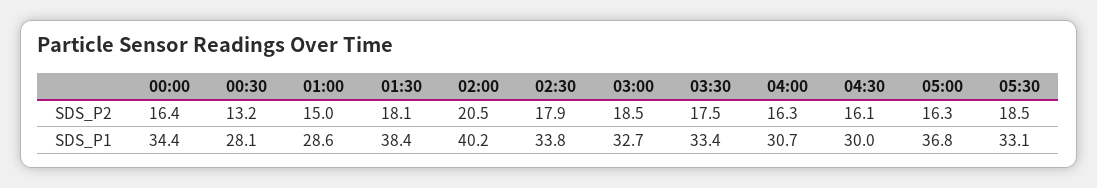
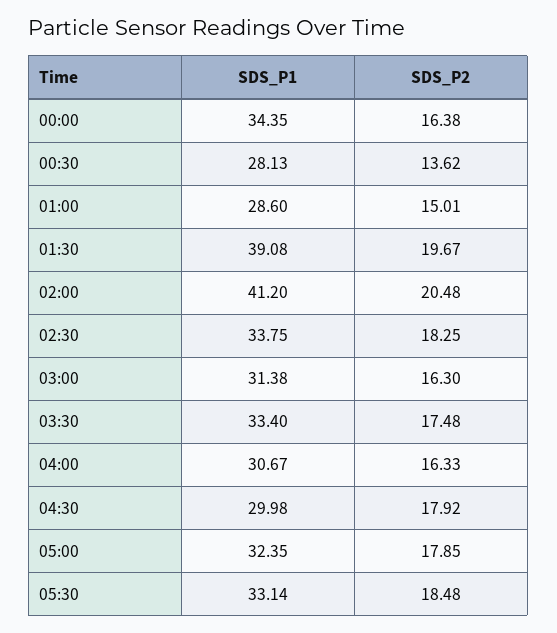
  {
    "00:00": {
      "SDS_P2": 16.38,
      "SDS_P1": 34.35
    },
    "00:30": {
-     "SDS_P2": 13.2,
+     "SDS_P2": 13.62,
      "SDS_P1": 28.13
    },
    "01:00": {
      "SDS_P2": 15.01,
      "SDS_P1": 28.6
    },
    "01:30": {
-     "SDS_P2": 18.1,
+     "SDS_P2": 19.67,
-     "SDS_P1": 38.4
+     "SDS_P1": 39.08
    },
    "02:00": {
      "SDS_P2": 20.48,
-     "SDS_P1": 40.2
+     "SDS_P1": 41.2
    },
    "02:30": {
-     "SDS_P2": 17.9,
+     "SDS_P2": 18.25,
      "SDS_P1": 33.75
    },
    "03:00": {
-     "SDS_P2": 18.5,
+     "SDS_P2": 16.3,
-     "SDS_P1": 32.7
+     "SDS_P1": 31.38
    },
    "03:30": {
      "SDS_P2": 17.48,
      "SDS_P1": 33.4
    },
    "04:00": {
      "SDS_P2": 16.33,
      "SDS_P1": 30.67
    },
    "04:30": {
-     "SDS_P2": 16.1,
+     "SDS_P2": 17.92,
      "SDS_P1": 29.98
    },
    "05:00": {
-     "SDS_P2": 16.3,
+     "SDS_P2": 17.85,
-     "SDS_P1": 36.8
+     "SDS_P1": 32.35
    },
    "05:30": {
      "SDS_P2": 18.48,
      "SDS_P1": 33.14
    }
  }

